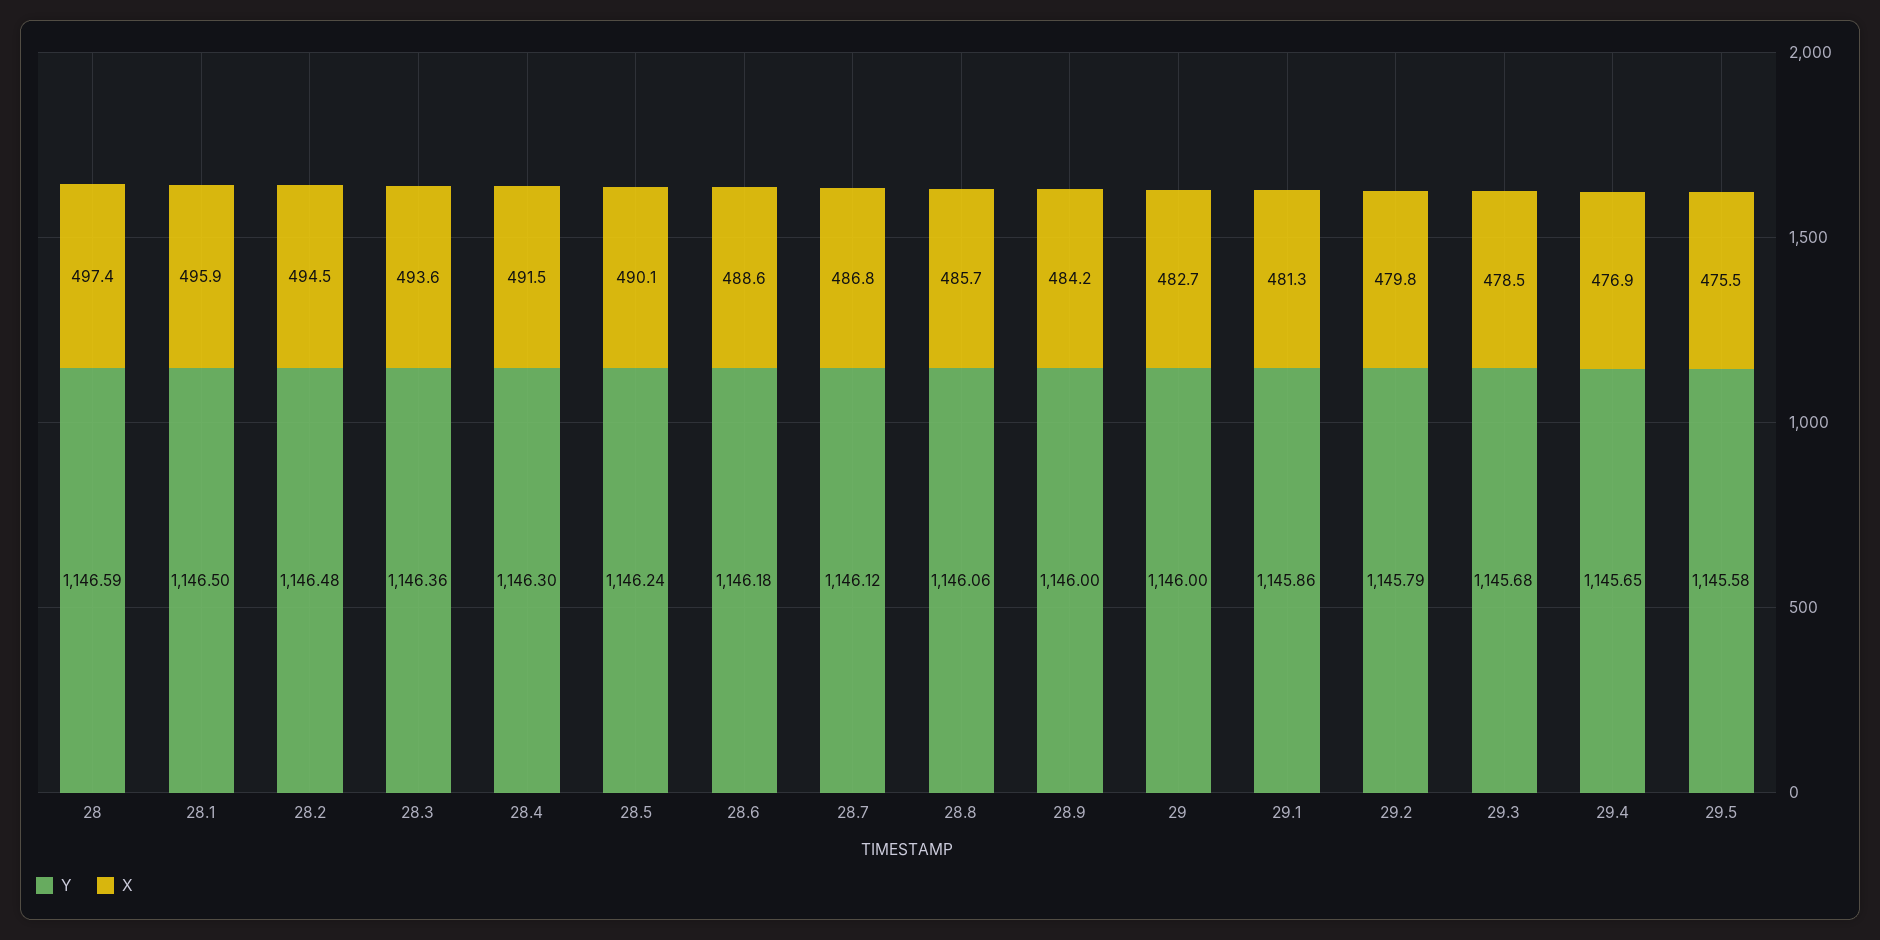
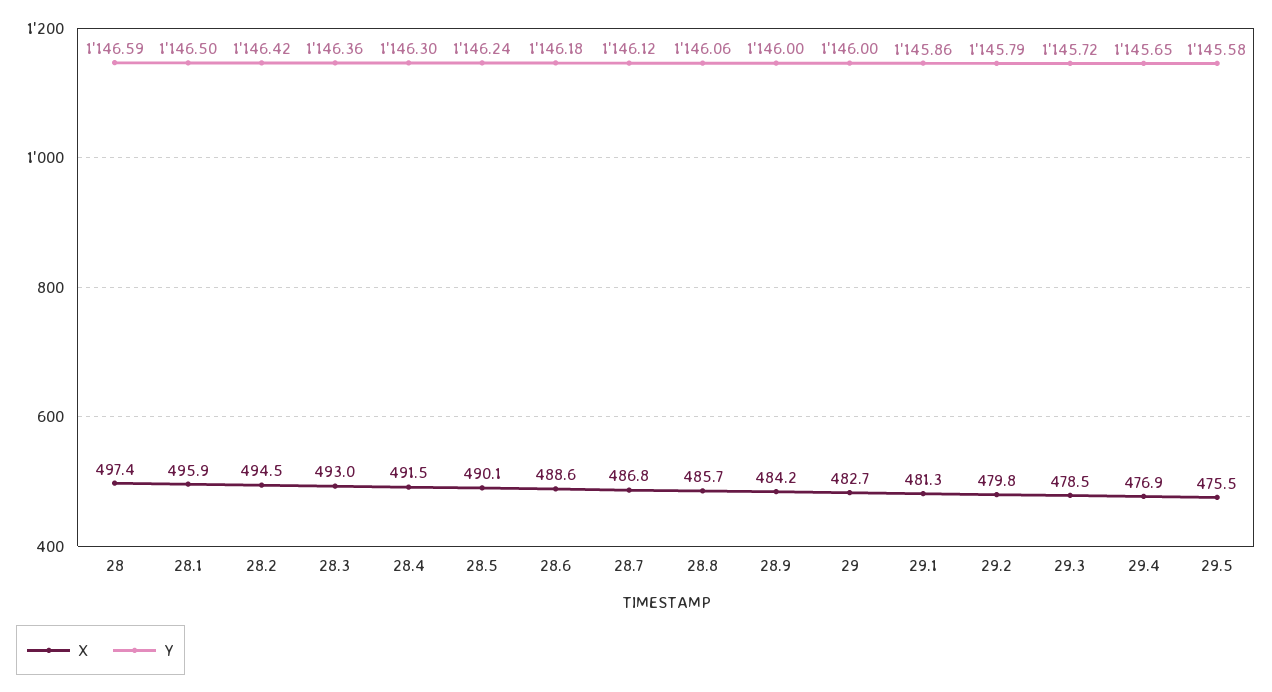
  {
    "Y": {
      "28": 1146.59,
      "28.1": 1146.5,
-     "28.2": 1146.48,
+     "28.2": 1146.42,
      "28.3": 1146.36,
      "28.4": 1146.3,
      "28.5": 1146.24,
      "28.6": 1146.18,
      "28.7": 1146.12,
      "28.8": 1146.06,
      "28.9": 1146,
      "29": 1146,
      "29.1": 1145.86,
      "29.2": 1145.79,
-     "29.3": 1145.68,
+     "29.3": 1145.72,
      "29.4": 1145.65,
      "29.5": 1145.58
    },
    "X": {
      "28": 497.4,
      "28.1": 495.9,
      "28.2": 494.5,
-     "28.3": 493.6,
+     "28.3": 493,
      "28.4": 491.5,
      "28.5": 490.1,
      "28.6": 488.6,
      "28.7": 486.8,
      "28.8": 485.7,
      "28.9": 484.2,
      "29": 482.7,
      "29.1": 481.3,
      "29.2": 479.8,
      "29.3": 478.5,
      "29.4": 476.9,
      "29.5": 475.5
    }
  }

